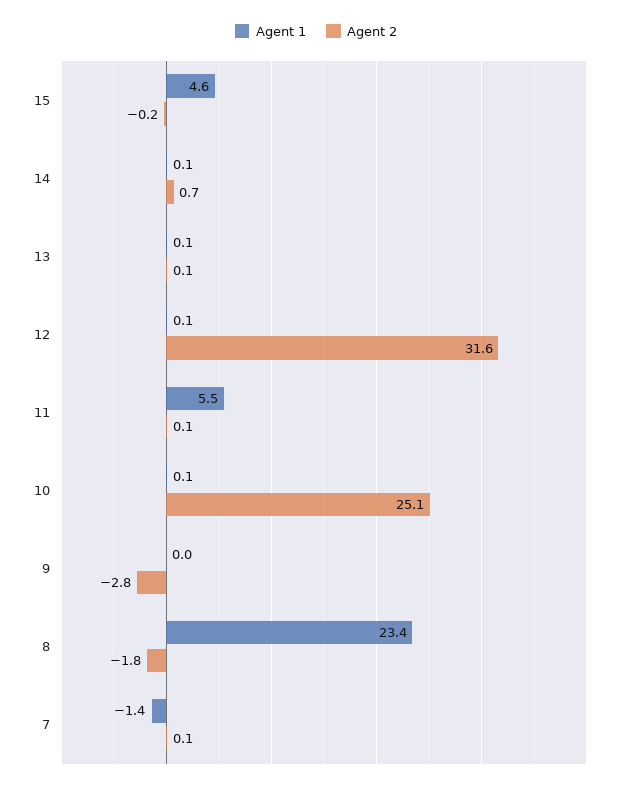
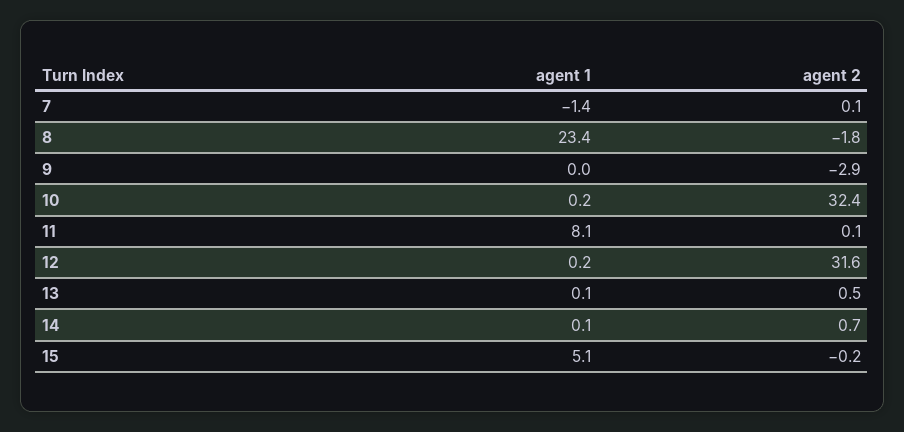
  {
    "Agent 1": {
-     "15": 4.6,
+     "15": 5.1,
      "14": 0.1,
      "13": 0.1,
-     "12": 0.1,
+     "12": 0.2,
-     "11": 5.5,
+     "11": 8.1,
-     "10": 0.1,
+     "10": 0.2,
      "9": 0,
      "8": 23.4,
      "7": -1.4
    },
    "Agent 2": {
      "15": -0.2,
      "14": 0.7,
-     "13": 0.1,
+     "13": 0.5,
      "12": 31.6,
      "11": 0.1,
-     "10": 25.1,
+     "10": 32.4,
-     "9": -2.8,
+     "9": -2.9,
      "8": -1.8,
      "7": 0.1
    }
  }

